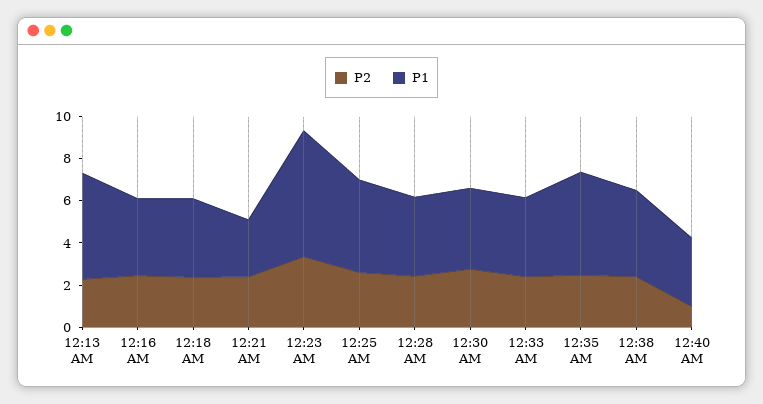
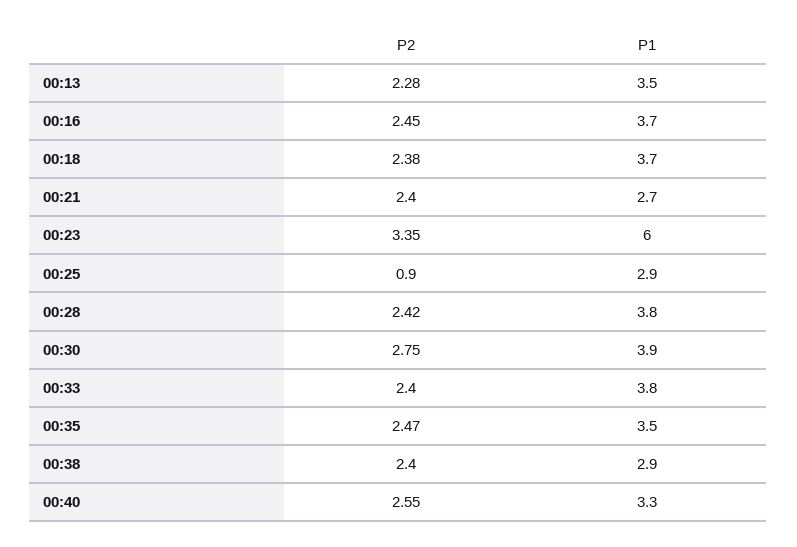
  {
    "P2": {
      "12:13 AM": 2.28,
      "12:16 AM": 2.45,
      "12:18 AM": 2.38,
      "12:21 AM": 2.4,
      "12:23 AM": 3.35,
-     "12:25 AM": 2.5,
+     "12:25 AM": 0.9,
      "12:28 AM": 2.42,
      "12:30 AM": 2.75,
      "12:33 AM": 2.4,
      "12:35 AM": 2.47,
      "12:38 AM": 2.4,
-     "12:40 AM": 1
+     "12:40 AM": 2.55
    },
    "P1": {
-     "12:13 AM": 5,
+     "12:13 AM": 3.5,
      "12:16 AM": 3.7,
      "12:18 AM": 3.7,
      "12:21 AM": 2.7,
      "12:23 AM": 6,
-     "12:25 AM": 4.5,
+     "12:25 AM": 2.9,
      "12:28 AM": 3.8,
      "12:30 AM": 3.9,
      "12:33 AM": 3.8,
-     "12:35 AM": 5,
+     "12:35 AM": 3.5,
-     "12:38 AM": 4,
+     "12:38 AM": 2.9,
      "12:40 AM": 3.3
    }
  }

